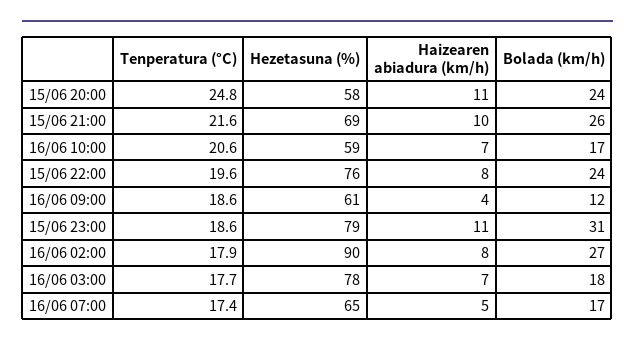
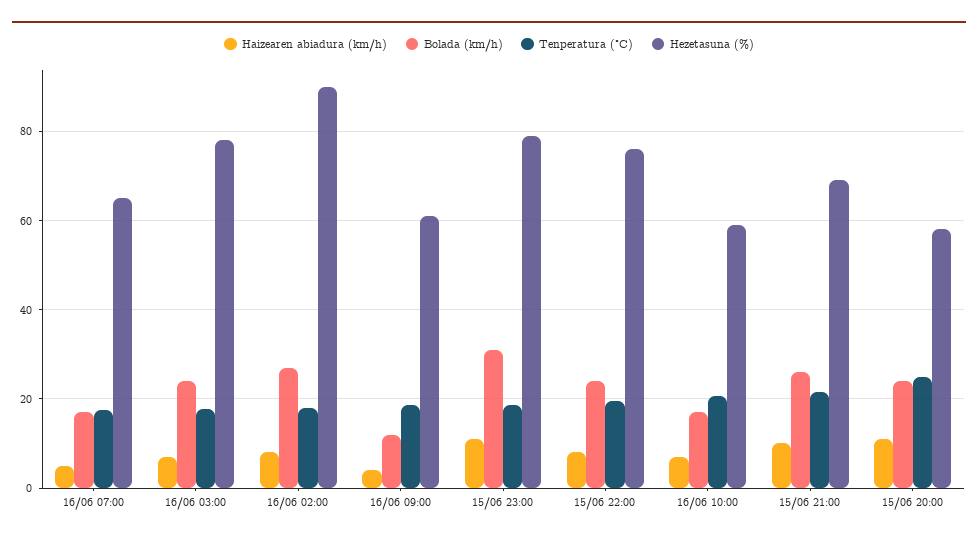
  {
    "Tenperatura (°C)": {
      "15/06 20:00": 24.8,
      "15/06 21:00": 21.6,
      "16/06 10:00": 20.6,
      "15/06 22:00": 19.6,
      "16/06 09:00": 18.6,
      "15/06 23:00": 18.6,
      "16/06 02:00": 17.9,
      "16/06 03:00": 17.7,
      "16/06 07:00": 17.4
    },
    "Hezetasuna (%)": {
      "15/06 20:00": 58,
      "15/06 21:00": 69,
      "16/06 10:00": 59,
      "15/06 22:00": 76,
      "16/06 09:00": 61,
      "15/06 23:00": 79,
      "16/06 02:00": 90,
      "16/06 03:00": 78,
      "16/06 07:00": 65
    },
    "Haizearen abiadura (km/h)": {
      "15/06 20:00": 11,
      "15/06 21:00": 10,
      "16/06 10:00": 7,
      "15/06 22:00": 8,
      "16/06 09:00": 4,
      "15/06 23:00": 11,
      "16/06 02:00": 8,
      "16/06 03:00": 7,
      "16/06 07:00": 5
    },
    "Bolada (km/h)": {
      "15/06 20:00": 24,
      "15/06 21:00": 26,
      "16/06 10:00": 17,
      "15/06 22:00": 24,
      "16/06 09:00": 12,
      "15/06 23:00": 31,
      "16/06 02:00": 27,
-     "16/06 03:00": 18,
+     "16/06 03:00": 24,
      "16/06 07:00": 17
    }
  }

